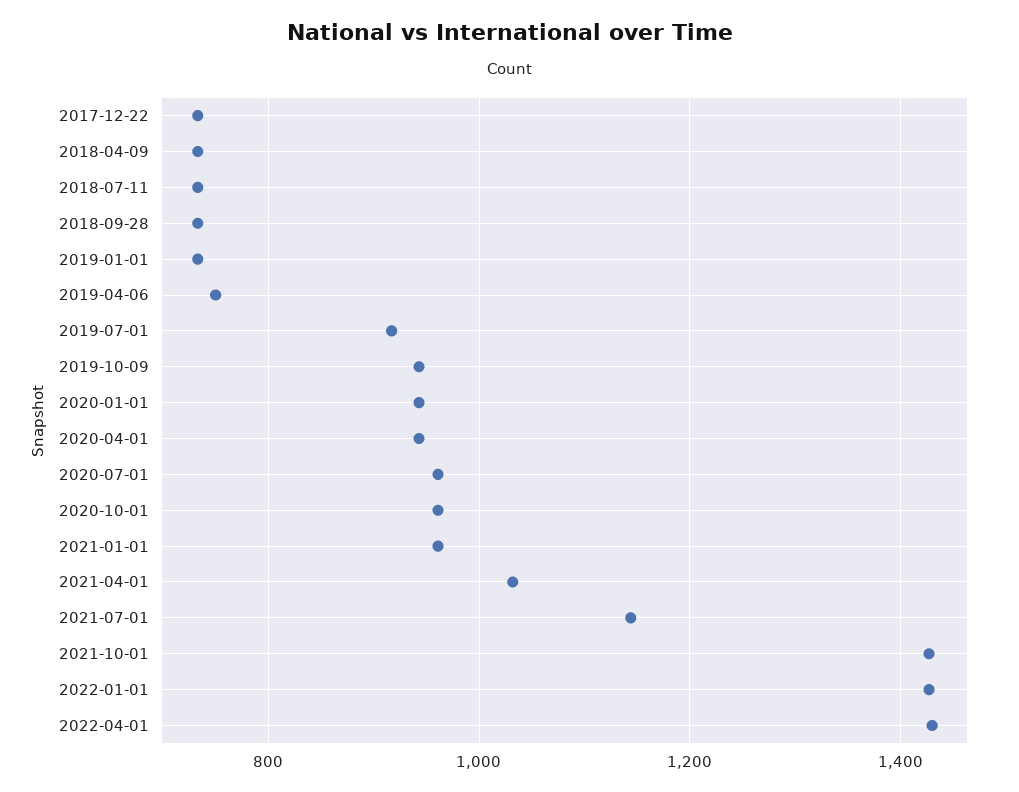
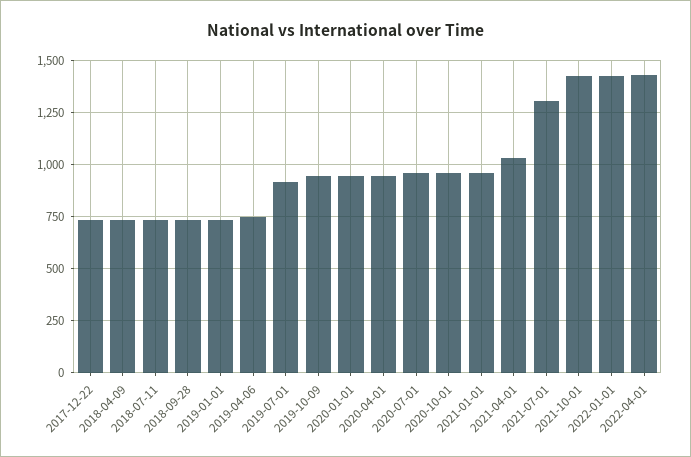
  {
    "2017-12-22": 740,
    "2018-04-09": 740,
    "2018-07-11": 740,
    "2018-09-28": 740,
    "2019-01-01": 740,
    "2019-04-06": 760,
    "2019-07-01": 920,
    "2019-10-09": 940,
    "2020-01-01": 940,
    "2020-04-01": 940,
    "2020-07-01": 960,
    "2020-10-01": 960,
    "2021-01-01": 960,
    "2021-04-01": 1040,
-   "2021-07-01": 1140,
+   "2021-07-01": 1300,
    "2021-10-01": 1420,
    "2022-01-01": 1420,
    "2022-04-01": 1440
  }

